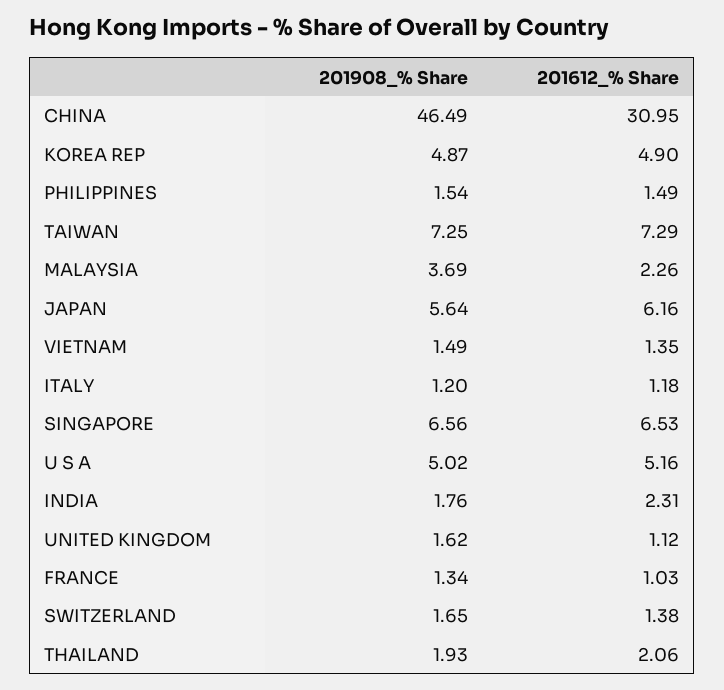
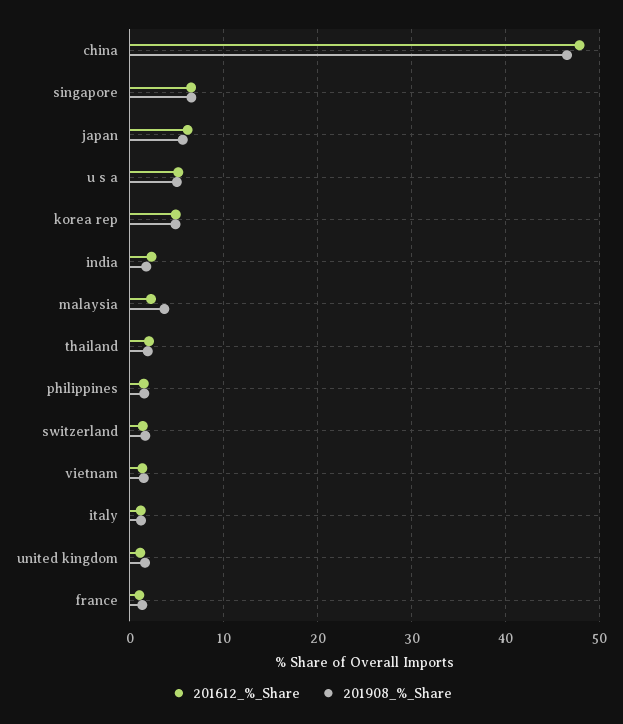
  {
    "201908_% Share": {
      "CHINA": 46.49,
      "KOREA REP": 4.87,
      "PHILIPPINES": 1.54,
-     "TAIWAN": 7.25,
      "MALAYSIA": 3.69,
      "JAPAN": 5.64,
      "VIETNAM": 1.49,
      "ITALY": 1.2,
      "SINGAPORE": 6.56,
      "U S A": 5.02,
      "INDIA": 1.76,
      "UNITED KINGDOM": 1.62,
      "FRANCE": 1.34,
      "SWITZERLAND": 1.65,
      "THAILAND": 1.93
    },
    "201612_% Share": {
-     "CHINA": 30.95,
+     "CHINA": 48,
      "KOREA REP": 4.9,
      "PHILIPPINES": 1.49,
-     "TAIWAN": 7.29,
      "MALAYSIA": 2.26,
      "JAPAN": 6.16,
      "VIETNAM": 1.35,
      "ITALY": 1.18,
      "SINGAPORE": 6.53,
      "U S A": 5.16,
      "INDIA": 2.31,
      "UNITED KINGDOM": 1.12,
      "FRANCE": 1.03,
      "SWITZERLAND": 1.38,
      "THAILAND": 2.06
    }
  }

